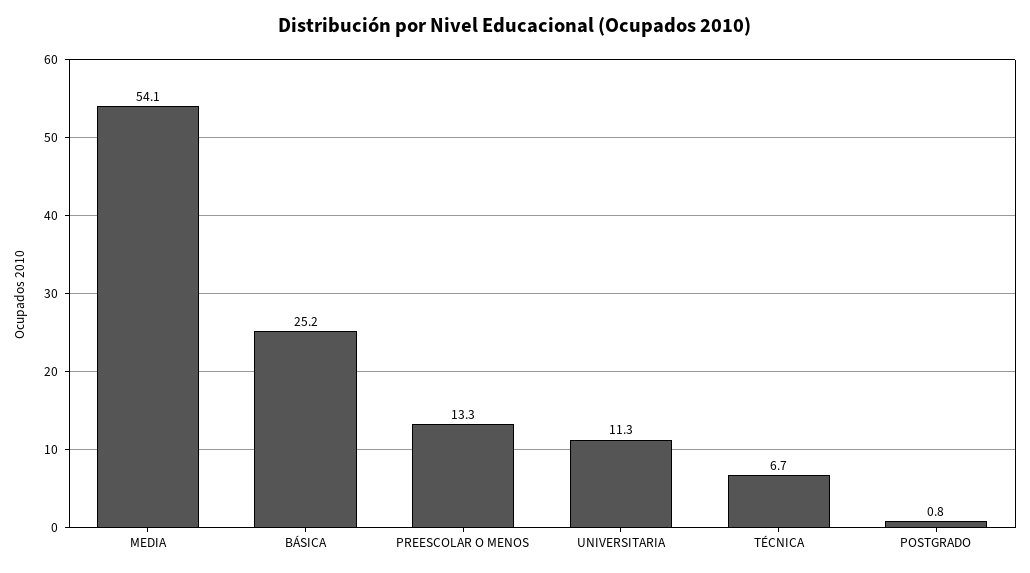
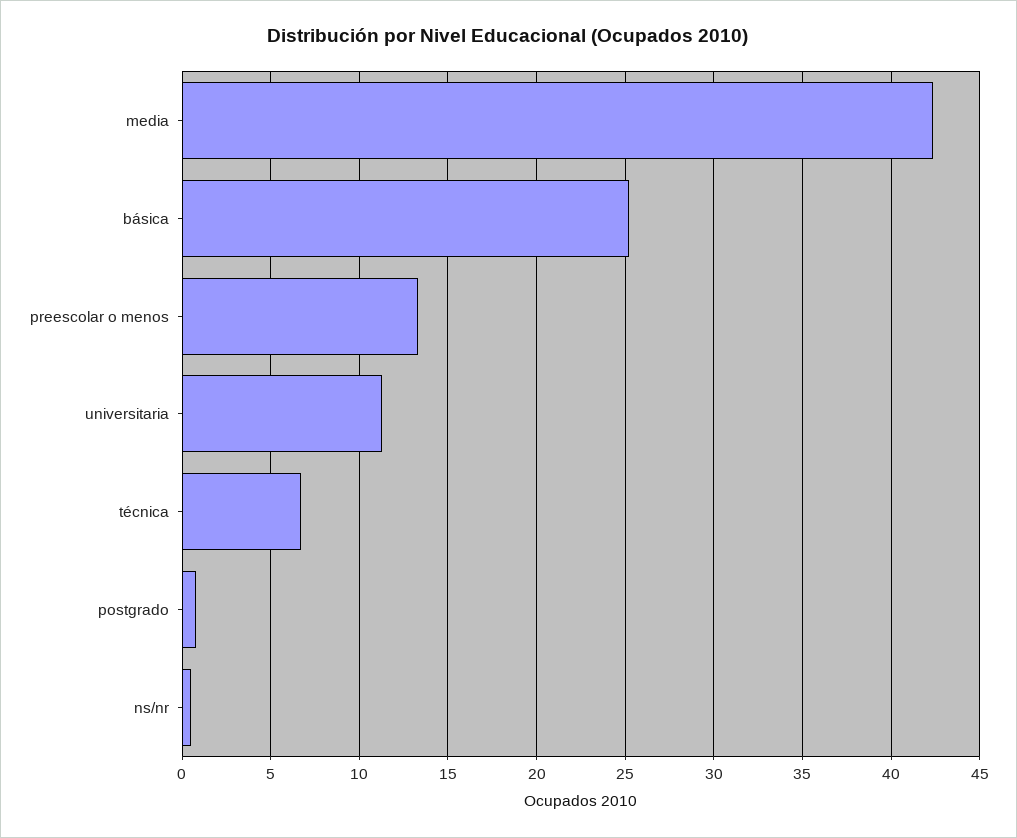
  {
-   "MEDIA": 54.1,
+   "MEDIA": 42.5,
    "BÁSICA": 25.2,
    "PREESCOLAR O MENOS": 13.3,
    "UNIVERSITARIA": 11.3,
    "TÉCNICA": 6.7,
-   "POSTGRADO": 0.8
+   "POSTGRADO": 0.8,
+   "ns/nr": 0.5
  }

